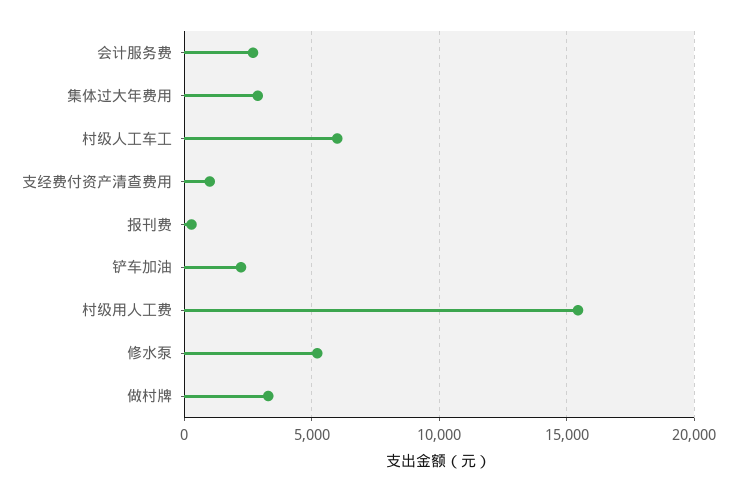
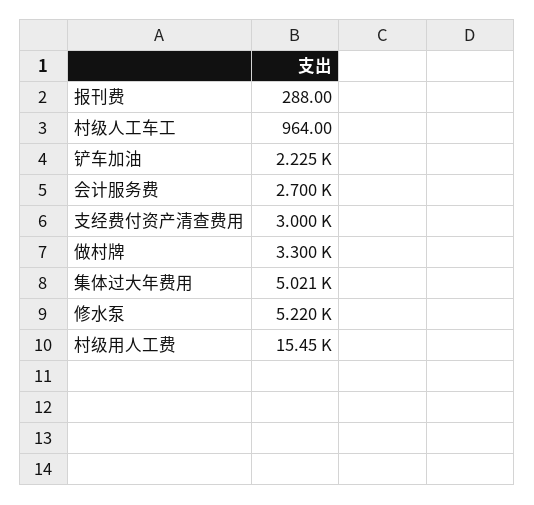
  {
    "会计服务费": 2700,
-   "集体过大年费用": 3000,
+   "集体过大年费用": 5021,
-   "村级人工车工": 6000,
+   "村级人工车工": 964,
-   "支经费付资产清查费用": 1000,
+   "支经费付资产清查费用": 3000,
    "报刊费": 288,
    "铲车加油": 2225,
    "村级用人工费": 15450,
    "修水泵": 5220,
    "做村牌": 3300
  }

